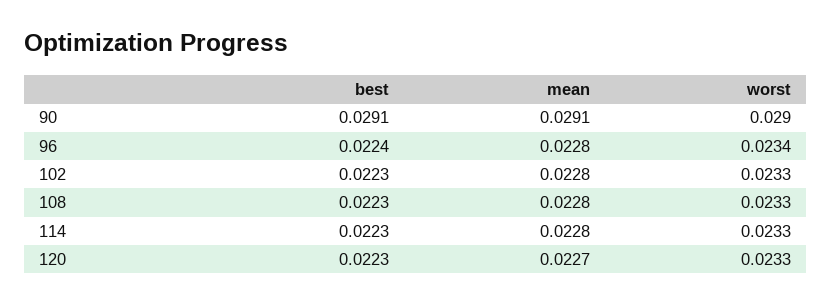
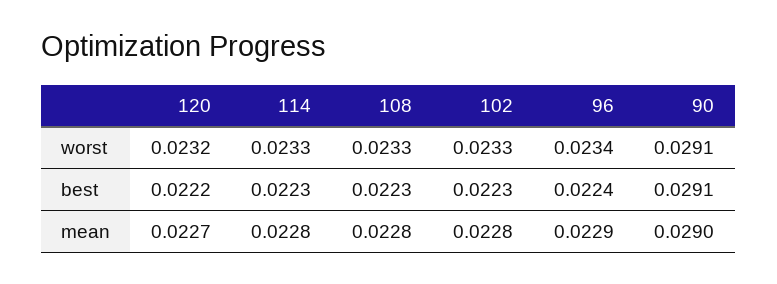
  {
    "best": {
      "90": 0.0291,
      "96": 0.0224,
      "102": 0.0223,
      "108": 0.0223,
      "114": 0.0223,
-     "120": 0.0223
+     "120": 0.0222
    },
    "mean": {
-     "90": 0.0291,
+     "90": 0.029,
-     "96": 0.0228,
+     "96": 0.0229,
      "102": 0.0228,
      "108": 0.0228,
      "114": 0.0228,
      "120": 0.0227
    },
    "worst": {
-     "90": 0.029,
+     "90": 0.0291,
      "96": 0.0234,
      "102": 0.0233,
      "108": 0.0233,
      "114": 0.0233,
-     "120": 0.0233
+     "120": 0.0232
    }
  }

